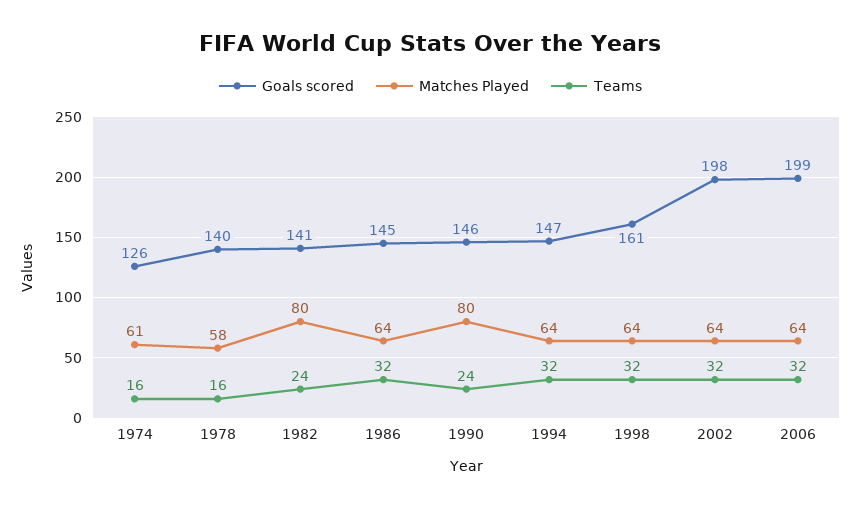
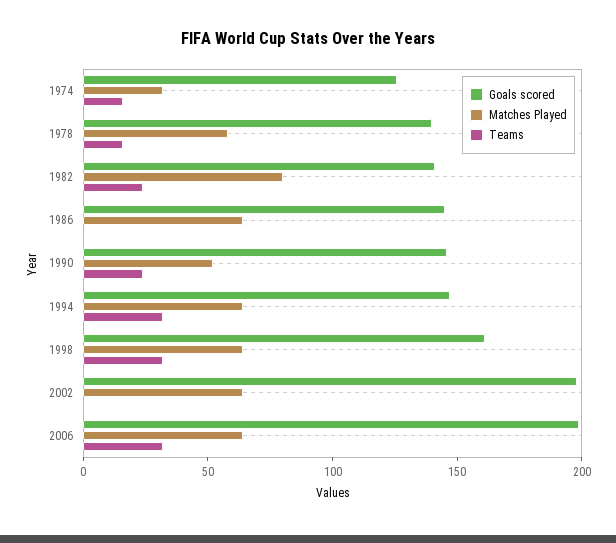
  {
    "Goals scored": {
      "1974": 126,
      "1978": 140,
      "1982": 141,
      "1986": 145,
      "1990": 146,
      "1994": 147,
      "1998": 161,
      "2002": 198,
      "2006": 199
    },
    "Matches Played": {
-     "1974": 61,
+     "1974": 30,
      "1978": 58,
      "1982": 80,
      "1986": 64,
-     "1990": 80,
+     "1990": 50,
      "1994": 64,
      "1998": 64,
      "2002": 64,
      "2006": 64
    },
    "Teams": {
      "1974": 16,
      "1978": 16,
      "1982": 24,
-     "1986": 32,
+     "1986": 0,
      "1990": 24,
      "1994": 32,
      "1998": 32,
-     "2002": 32,
+     "2002": 0,
      "2006": 32
    }
  }

